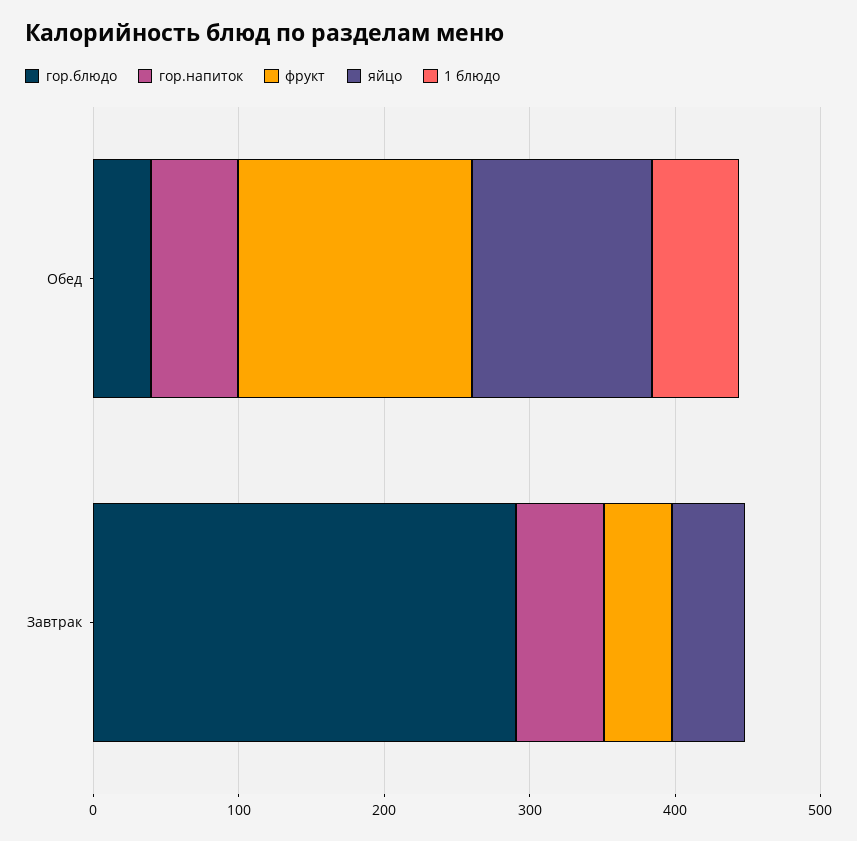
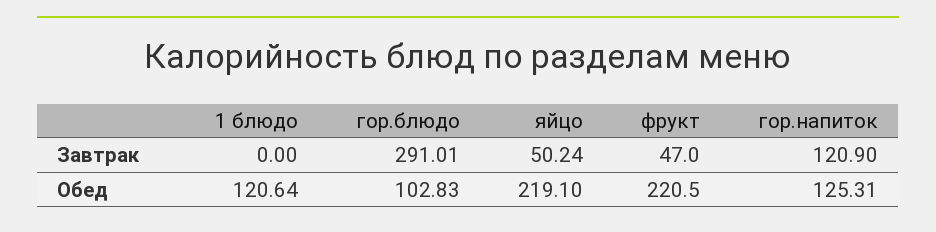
  {
    "гор.блюдо": {
-     "Обед": 40,
+     "Обед": 102.83,
      "Завтрак": 291.01
    },
    "гор.напиток": {
-     "Обед": 60,
+     "Обед": 125.31,
-     "Завтрак": 60
+     "Завтрак": 120.9
    },
    "фрукт": {
-     "Обед": 160,
+     "Обед": 220.5,
      "Завтрак": 47
    },
    "яйцо": {
-     "Обед": 120,
+     "Обед": 219.1,
      "Завтрак": 50.24
    },
    "1 блюдо": {
-     "Обед": 60,
+     "Обед": 120.64,
      "Завтрак": 0
    }
  }

